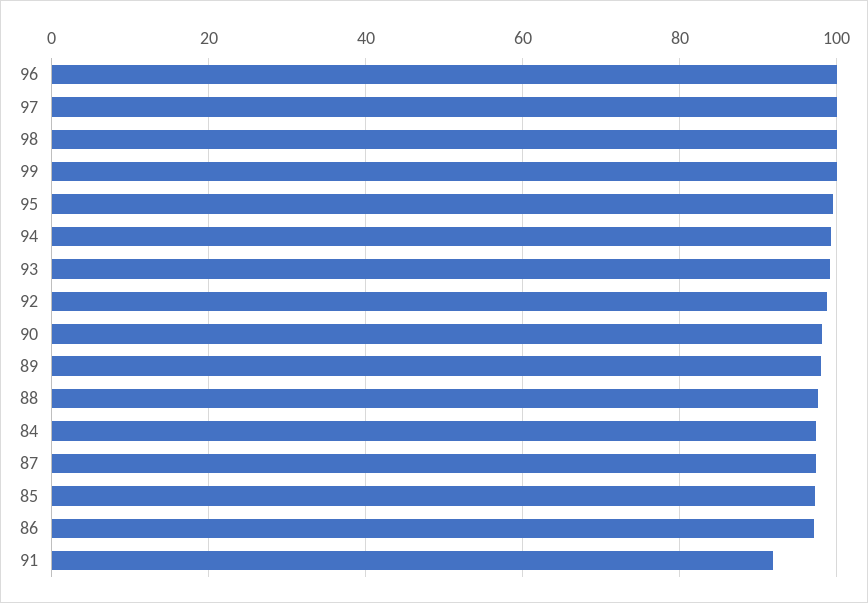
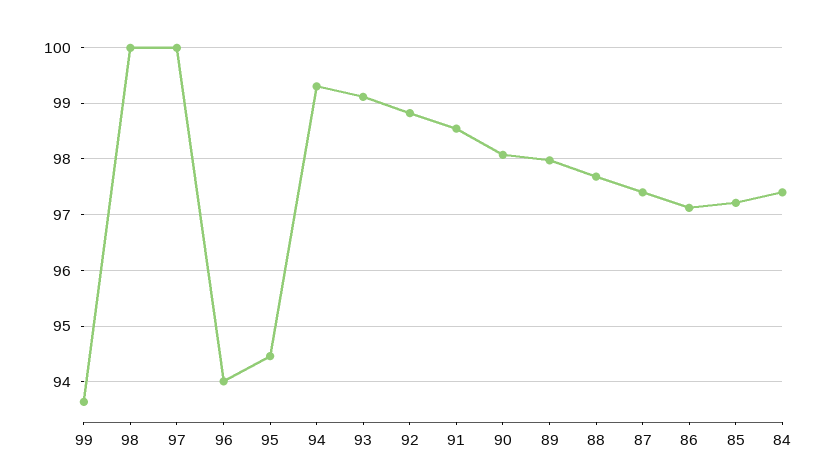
  {
-   "96": 100,
+   "96": 94,
    "97": 100,
    "98": 100,
-   "99": 100,
+   "99": 93.6,
-   "95": 100,
+   "95": 94.4,
    "94": 99.4,
    "93": 99.2,
    "92": 98.8,
    "90": 98,
    "89": 98,
    "88": 97.6,
    "84": 97.4,
    "87": 97.4,
    "85": 97.2,
    "86": 97.2,
-   "91": 92
+   "91": 98.6
  }

